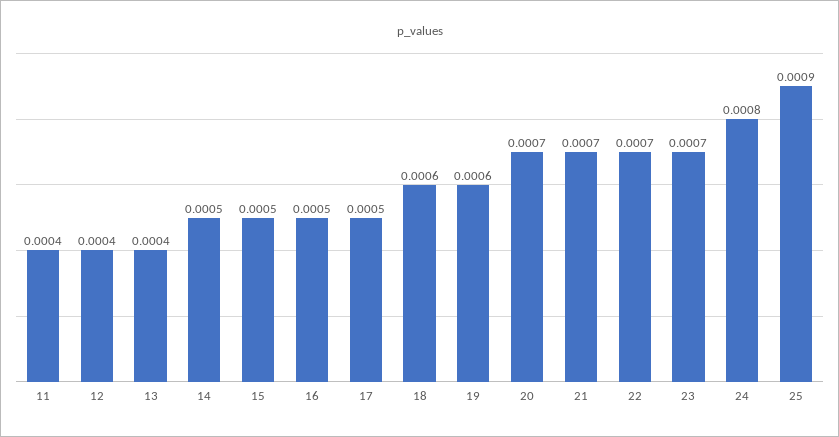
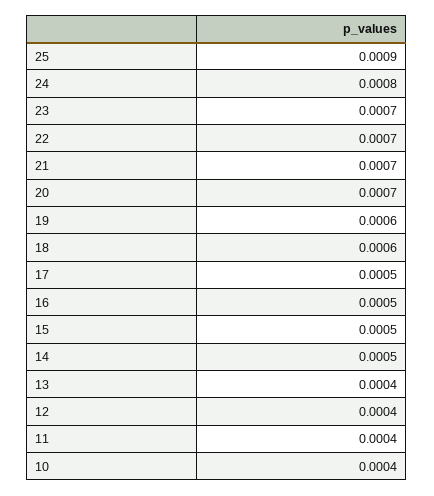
  {
    "11": 0.0004,
    "12": 0.0004,
    "13": 0.0004,
    "14": 0.0005,
    "15": 0.0005,
    "16": 0.0005,
    "17": 0.0005,
    "18": 0.0006,
    "19": 0.0006,
    "20": 0.0007,
    "21": 0.0007,
    "22": 0.0007,
    "23": 0.0007,
    "24": 0.0008,
-   "25": 0.0009
+   "25": 0.0009,
+   "10": 0.0004
  }

